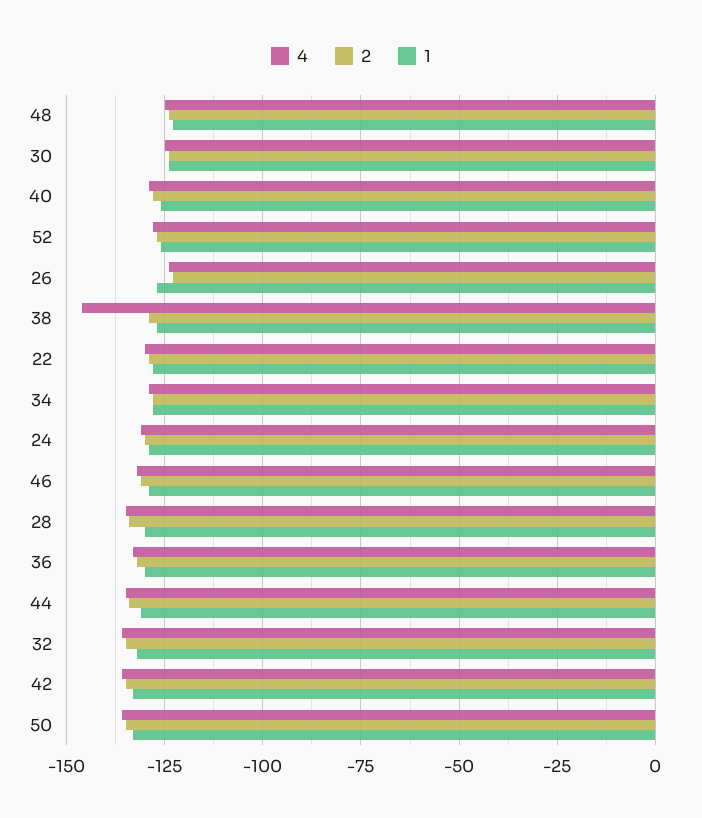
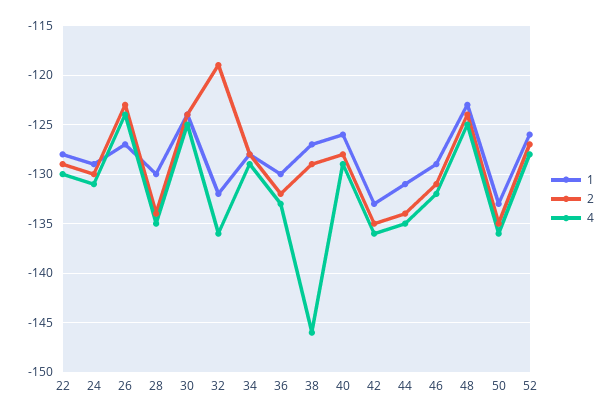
  {
    "4": {
      "48": -125,
      "30": -125,
      "40": -129,
      "52": -128,
      "26": -124,
      "38": -146,
      "22": -130,
      "34": -129,
      "24": -131,
      "46": -132,
      "28": -135,
      "36": -133,
      "44": -135,
      "32": -136,
      "42": -136,
      "50": -136
    },
    "2": {
      "48": -124,
      "30": -124,
      "40": -128,
      "52": -127,
      "26": -123,
      "38": -129,
      "22": -129,
      "34": -128,
      "24": -130,
      "46": -131,
      "28": -134,
      "36": -132,
      "44": -134,
-     "32": -135,
+     "32": -119,
      "42": -135,
      "50": -135
    },
    "1": {
      "48": -123,
      "30": -124,
      "40": -126,
      "52": -126,
      "26": -127,
      "38": -127,
      "22": -128,
      "34": -128,
      "24": -129,
      "46": -129,
      "28": -130,
      "36": -130,
      "44": -131,
      "32": -132,
      "42": -133,
      "50": -133
    }
  }

